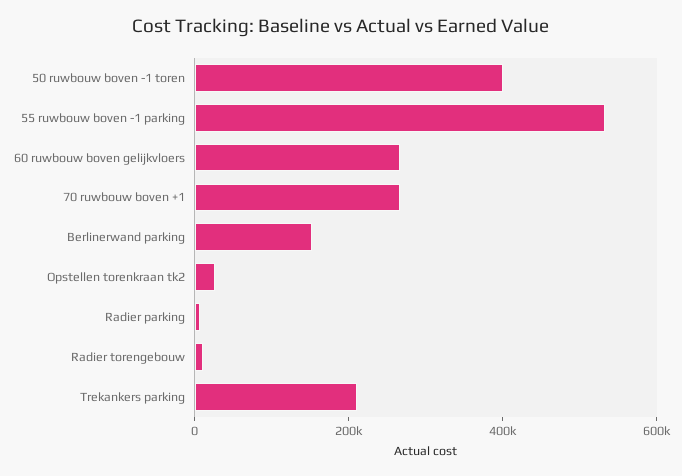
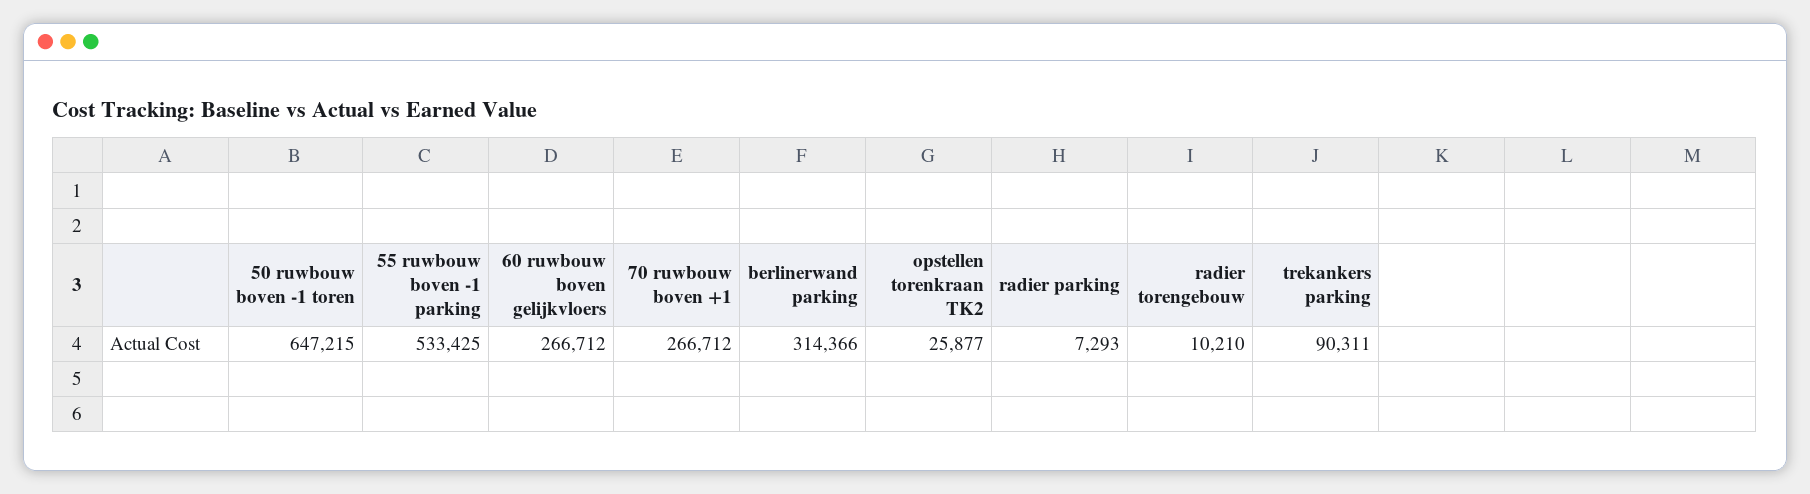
  {
-   "50 ruwbouw boven -1 toren": 400000,
+   "50 ruwbouw boven -1 toren": 647215,
    "55 ruwbouw boven -1 parking": 533425,
    "60 ruwbouw boven gelijkvloers": 266712,
    "70 ruwbouw boven +1": 266712,
-   "Berlinerwand parking": 150000,
+   "Berlinerwand parking": 314366,
    "Opstellen torenkraan tk2": 25877,
    "Radier parking": 7293,
    "Radier torengebouw": 10210,
-   "Trekankers parking": 200000
+   "Trekankers parking": 90311
  }

